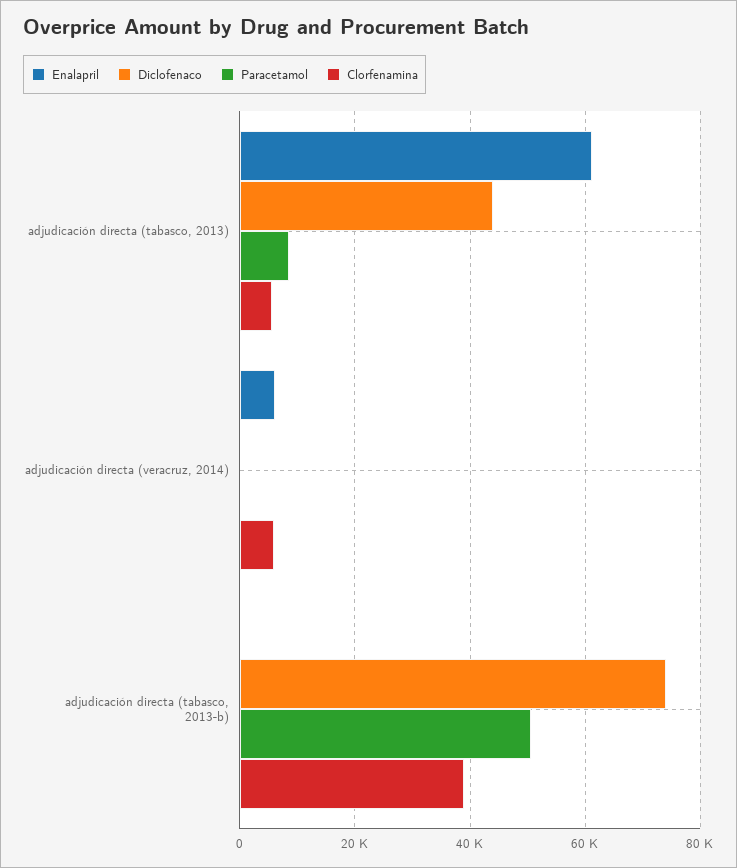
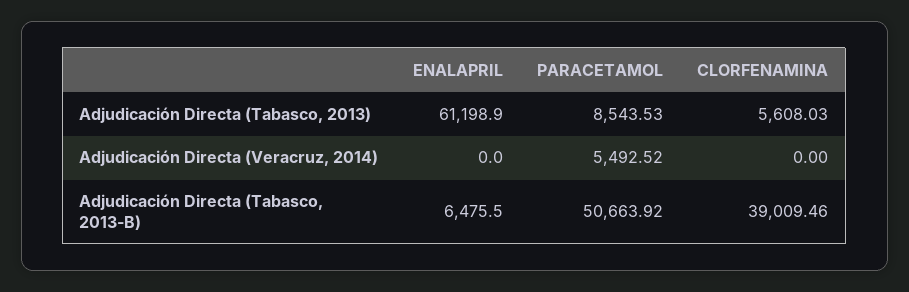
  {
    "Enalapril": {
      "adjudicación directa (tabasco, 2013)": 61198.9,
-     "adjudicación directa (veracruz, 2014)": 6000,
+     "adjudicación directa (veracruz, 2014)": 0,
-     "adjudicación directa (tabasco, 2013-b)": 0
+     "adjudicación directa (tabasco, 2013-b)": 6475.5
    },
-   "Diclofenaco": {
-     "adjudicación directa (tabasco, 2013)": 44000,
-     "adjudicación directa (veracruz, 2014)": 0,
-     "adjudicación directa (tabasco, 2013-b)": 74000
-   },
    "Paracetamol": {
      "adjudicación directa (tabasco, 2013)": 8543.53,
-     "adjudicación directa (veracruz, 2014)": 0,
+     "adjudicación directa (veracruz, 2014)": 5492.52,
      "adjudicación directa (tabasco, 2013-b)": 50663.92
    },
    "Clorfenamina": {
      "adjudicación directa (tabasco, 2013)": 5608.03,
-     "adjudicación directa (veracruz, 2014)": 6000,
+     "adjudicación directa (veracruz, 2014)": 0,
      "adjudicación directa (tabasco, 2013-b)": 39009.46
    }
  }

